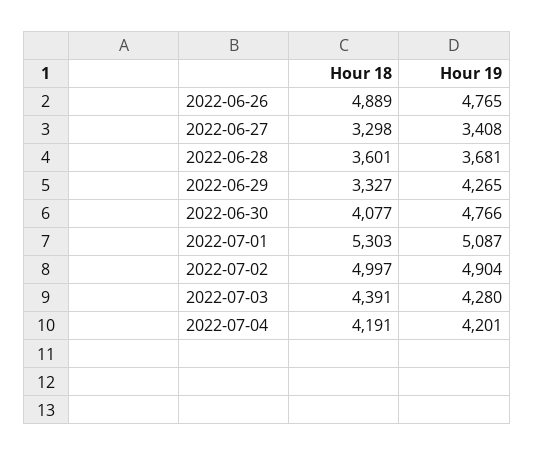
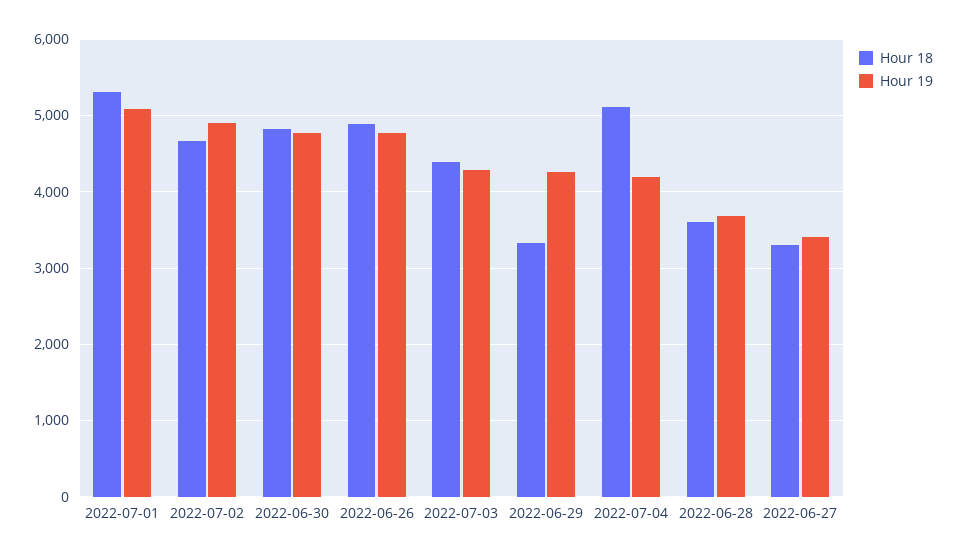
  {
    "Hour 18": {
      "2022-06-26": 4889,
      "2022-06-27": 3298,
      "2022-06-28": 3601,
      "2022-06-29": 3327,
-     "2022-06-30": 4077,
+     "2022-06-30": 4800,
      "2022-07-01": 5303,
-     "2022-07-02": 4997,
+     "2022-07-02": 4700,
      "2022-07-03": 4391,
-     "2022-07-04": 4191
+     "2022-07-04": 5100
    },
    "Hour 19": {
      "2022-06-26": 4765,
      "2022-06-27": 3408,
      "2022-06-28": 3681,
      "2022-06-29": 4265,
      "2022-06-30": 4766,
      "2022-07-01": 5087,
      "2022-07-02": 4904,
      "2022-07-03": 4280,
      "2022-07-04": 4201
    }
  }

